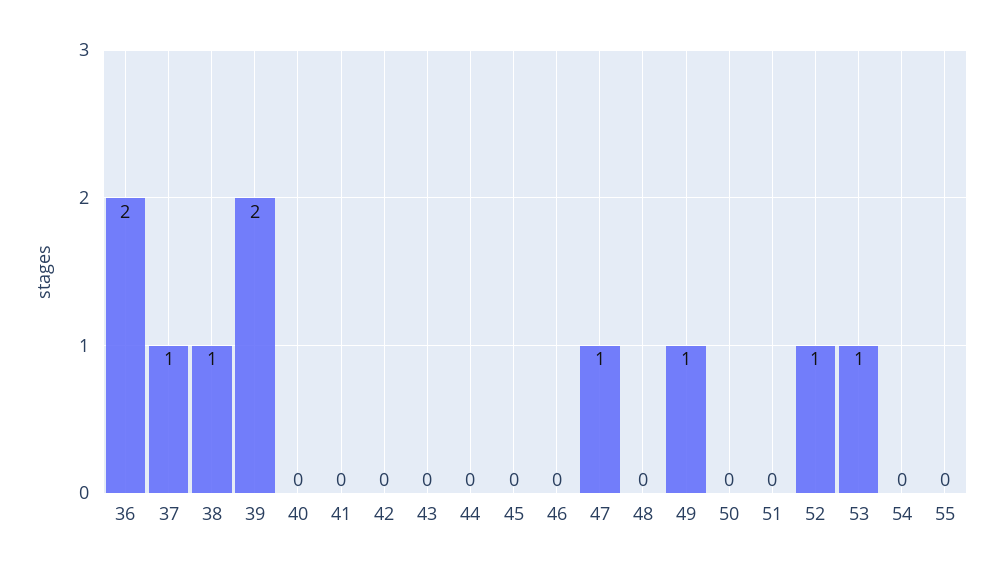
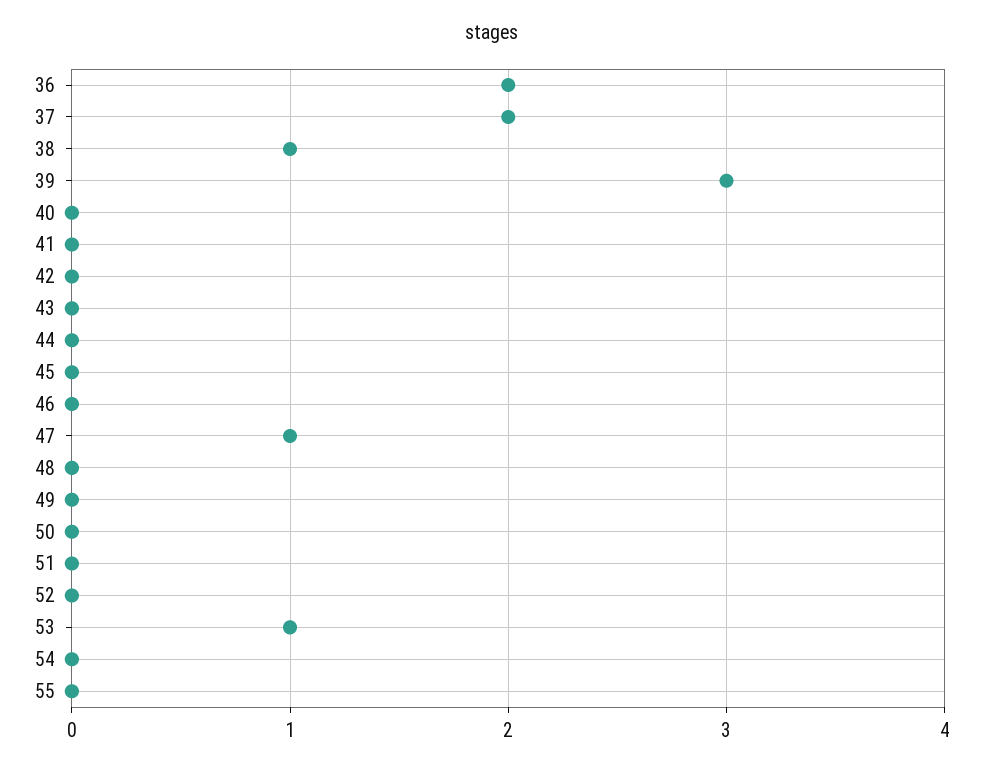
  {
    "36": 2,
-   "37": 1,
+   "37": 2,
    "38": 1,
-   "39": 2,
+   "39": 3,
    "40": 0,
    "41": 0,
    "42": 0,
    "43": 0,
    "44": 0,
    "45": 0,
    "46": 0,
    "47": 1,
    "48": 0,
-   "49": 1,
+   "49": 0,
    "50": 0,
    "51": 0,
-   "52": 1,
+   "52": 0,
    "53": 1,
    "54": 0,
    "55": 0
  }

